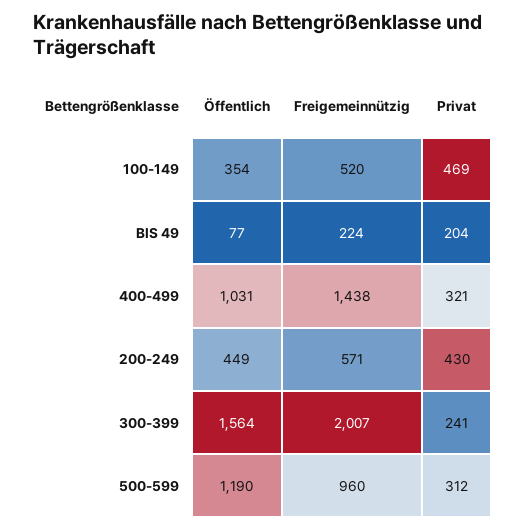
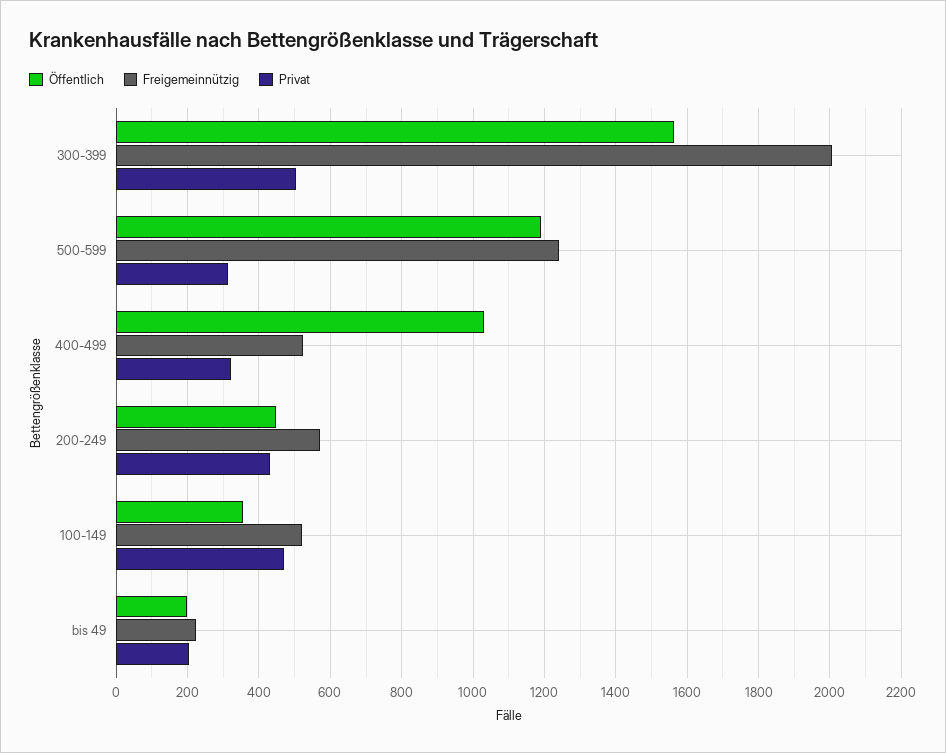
  {
    "Öffentlich": {
      "100-149": 354,
-     "BIS 49": 77,
+     "BIS 49": 200,
      "400-499": 1031,
      "200-249": 449,
      "300-399": 1564,
      "500-599": 1190
    },
    "Freigemeinnützig": {
      "100-149": 520,
      "BIS 49": 224,
-     "400-499": 1438,
+     "400-499": 520,
      "200-249": 571,
      "300-399": 2007,
-     "500-599": 960
+     "500-599": 1240
    },
    "Privat": {
      "100-149": 469,
      "BIS 49": 204,
      "400-499": 321,
      "200-249": 430,
-     "300-399": 241,
+     "300-399": 500,
      "500-599": 312
    }
  }

